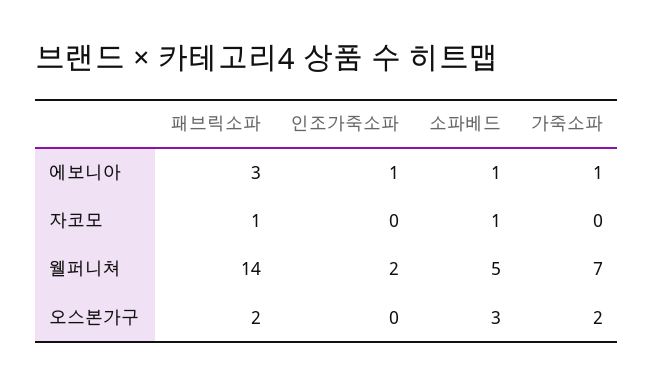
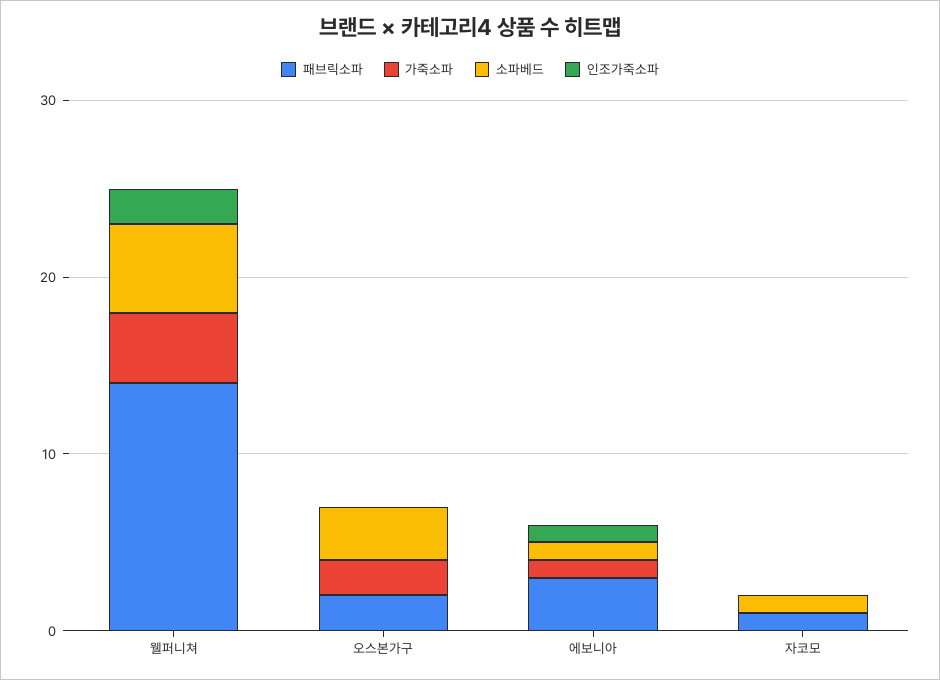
  {
    "패브릭소파": {
      "에보니아": 3,
      "자코모": 1,
      "웰퍼니쳐": 14,
      "오스본가구": 2
    },
    "인조가죽소파": {
      "에보니아": 1,
      "자코모": 0,
      "웰퍼니쳐": 2,
      "오스본가구": 0
    },
    "소파베드": {
      "에보니아": 1,
      "자코모": 1,
      "웰퍼니쳐": 5,
      "오스본가구": 3
    },
    "가죽소파": {
      "에보니아": 1,
      "자코모": 0,
-     "웰퍼니쳐": 7,
+     "웰퍼니쳐": 4,
      "오스본가구": 2
    }
  }

